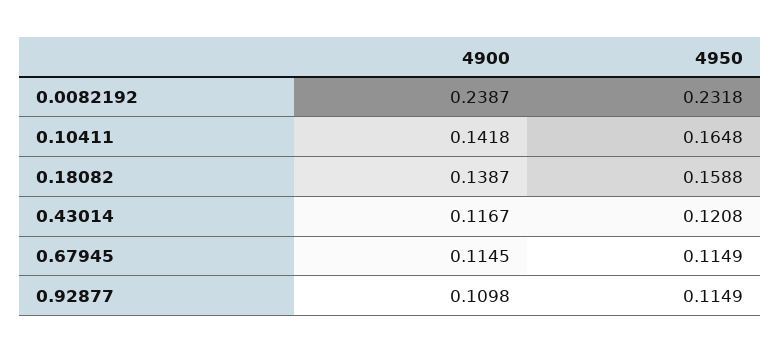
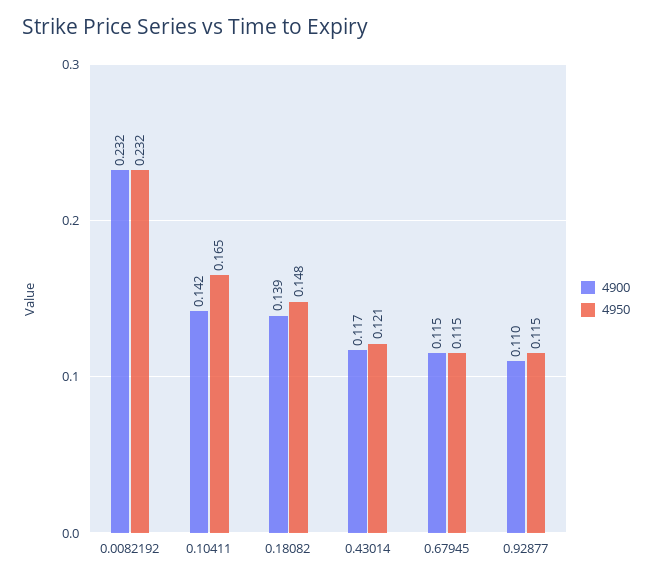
  {
    "4900": {
-     "0.0082192": 0.2387,
+     "0.0082192": 0.232,
      "0.10411": 0.1418,
      "0.18082": 0.1387,
      "0.43014": 0.1167,
      "0.67945": 0.1145,
      "0.92877": 0.1098
    },
    "4950": {
      "0.0082192": 0.2318,
      "0.10411": 0.1648,
-     "0.18082": 0.1588,
+     "0.18082": 0.148,
      "0.43014": 0.1208,
      "0.67945": 0.1149,
      "0.92877": 0.1149
    }
  }

